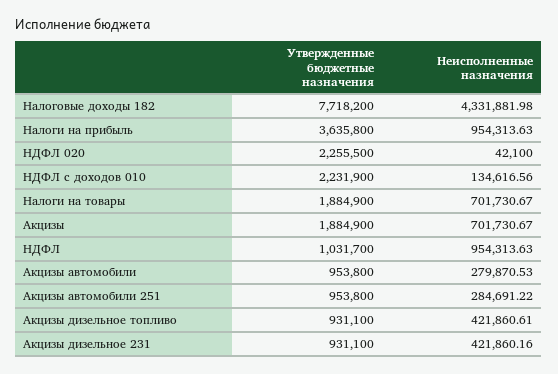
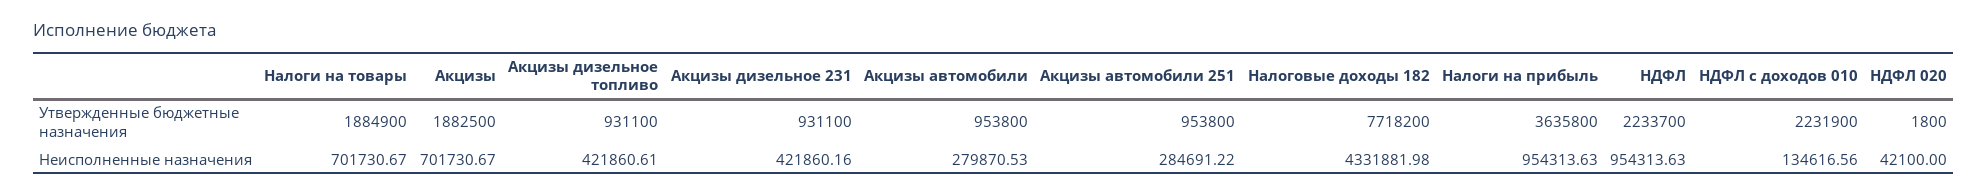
  {
    "Утвержденные бюджетные назначения": {
      "Налоговые доходы 182": 7718200,
      "Налоги на прибыль": 3635800,
-     "НДФЛ 020": 2255500,
+     "НДФЛ 020": 1800,
      "НДФЛ с доходов 010": 2231900,
      "Налоги на товары": 1884900,
-     "Акцизы": 1884900,
+     "Акцизы": 1882500,
-     "НДФЛ": 1031700,
+     "НДФЛ": 2233700,
      "Акцизы автомобили": 953800,
      "Акцизы автомобили 251": 953800,
      "Акцизы дизельное топливо": 931100,
      "Акцизы дизельное 231": 931100
    },
    "Неисполненные назначения": {
      "Налоговые доходы 182": 4331881.98,
      "Налоги на прибыль": 954313.63,
      "НДФЛ 020": 42100,
      "НДФЛ с доходов 010": 134616.56,
      "Налоги на товары": 701730.67,
      "Акцизы": 701730.67,
      "НДФЛ": 954313.63,
      "Акцизы автомобили": 279870.53,
      "Акцизы автомобили 251": 284691.22,
      "Акцизы дизельное топливо": 421860.61,
      "Акцизы дизельное 231": 421860.16
    }
  }

